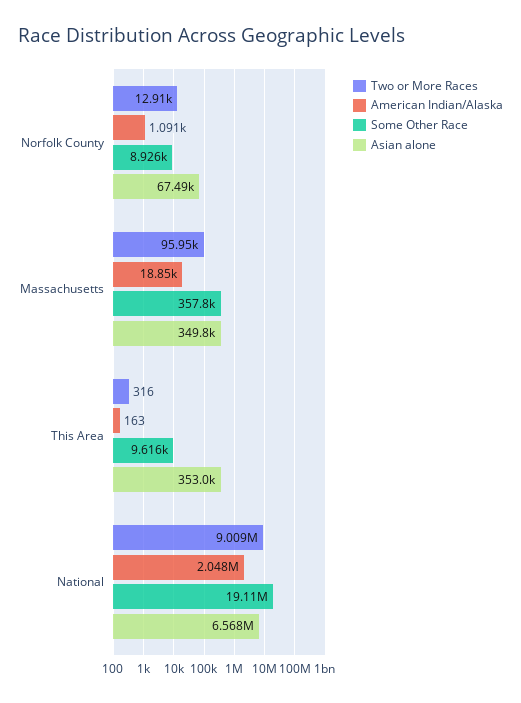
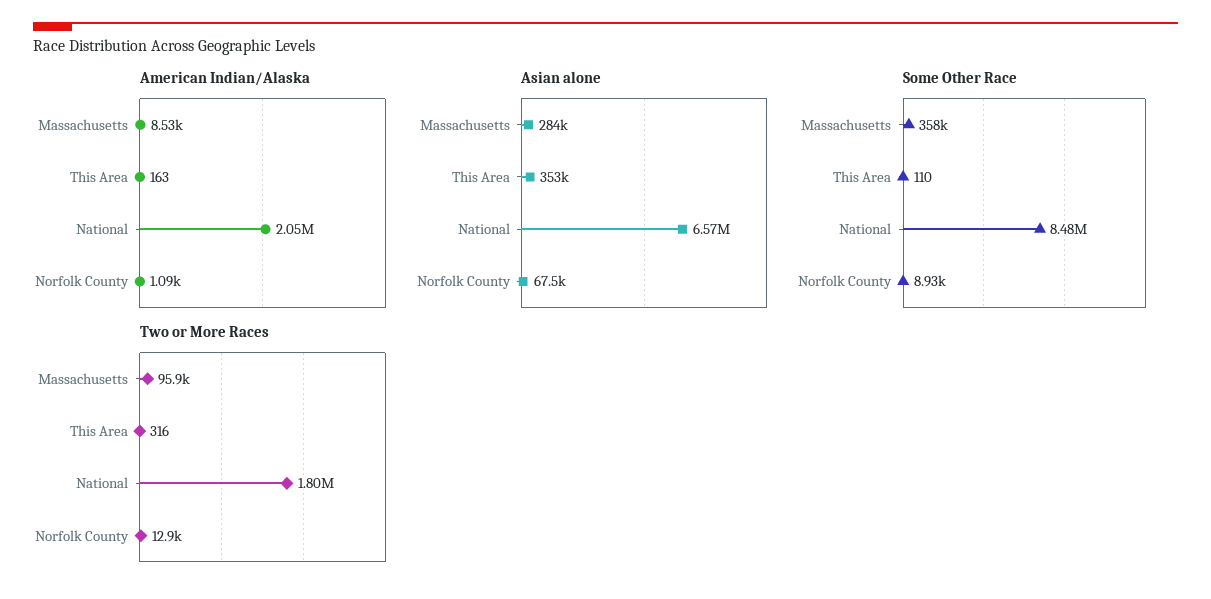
  {
    "Two or More Races": {
      "Norfolk County": 12910,
      "Massachusetts": 95950,
      "This Area": 316,
-     "National": 9009000
+     "National": 1800000
    },
    "American Indian/Alaska": {
      "Norfolk County": 1091,
-     "Massachusetts": 18850,
+     "Massachusetts": 8530,
      "This Area": 163,
      "National": 2048000
    },
    "Some Other Race": {
      "Norfolk County": 8926,
      "Massachusetts": 357800,
-     "This Area": 9616,
+     "This Area": 110,
-     "National": 19110000
+     "National": 8480000
    },
    "Asian alone": {
      "Norfolk County": 67490,
-     "Massachusetts": 349800,
+     "Massachusetts": 284000,
      "This Area": 353000,
      "National": 6568000
    }
  }

